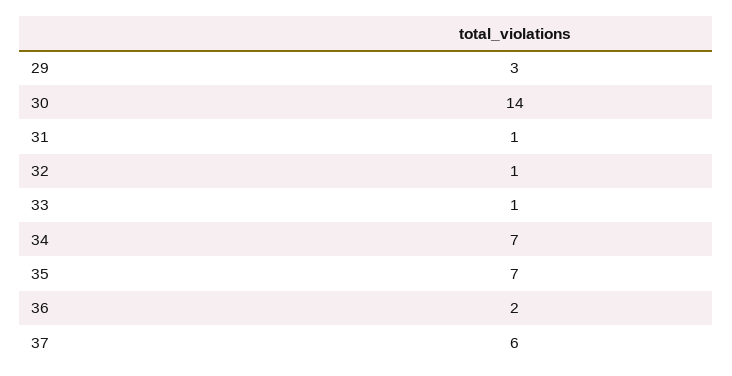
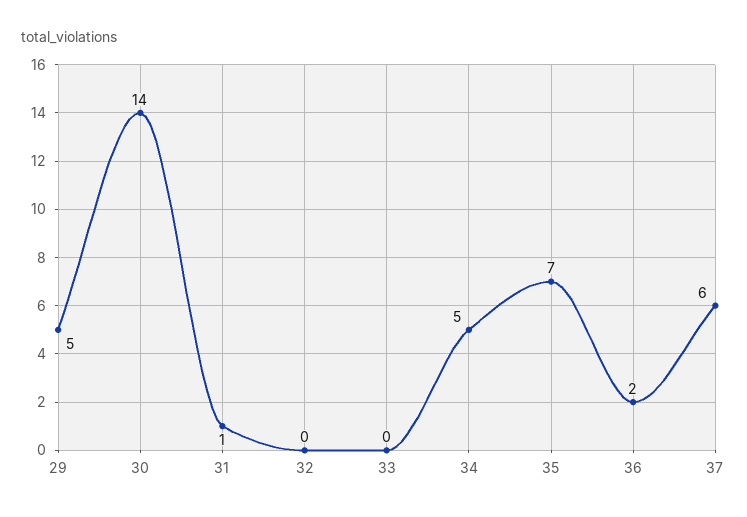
  {
-   "29": 3,
+   "29": 5,
    "30": 14,
    "31": 1,
-   "32": 1,
+   "32": 0,
-   "33": 1,
+   "33": 0,
-   "34": 7,
+   "34": 5,
    "35": 7,
    "36": 2,
    "37": 6
  }

